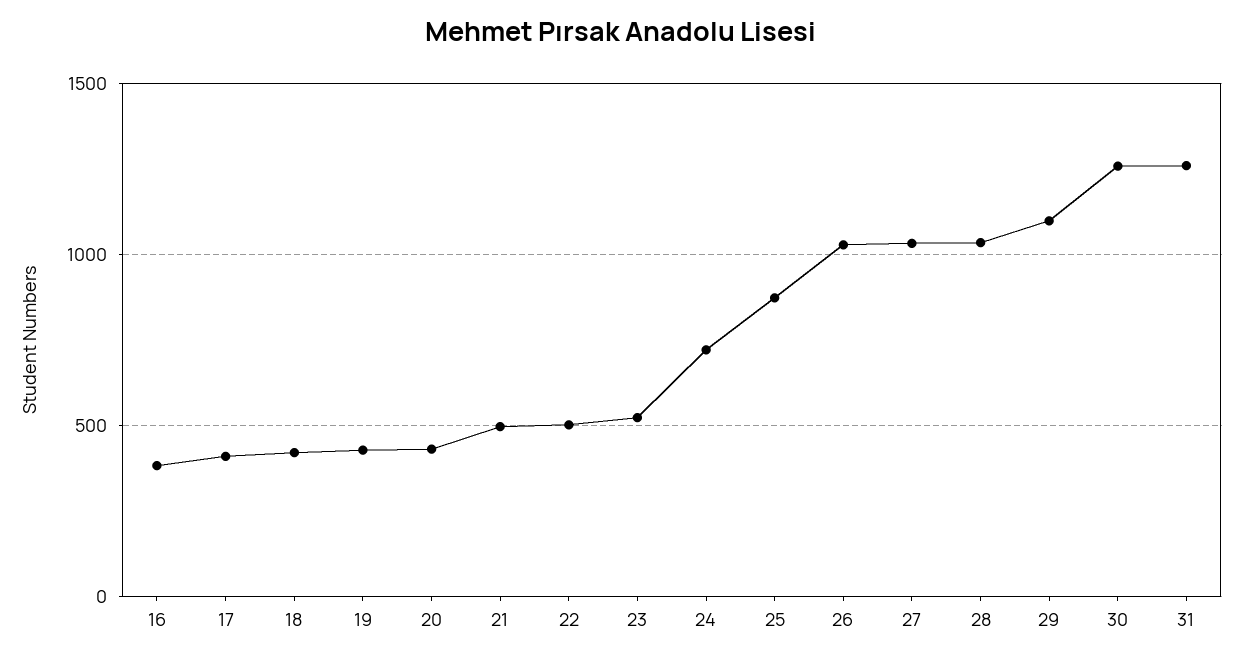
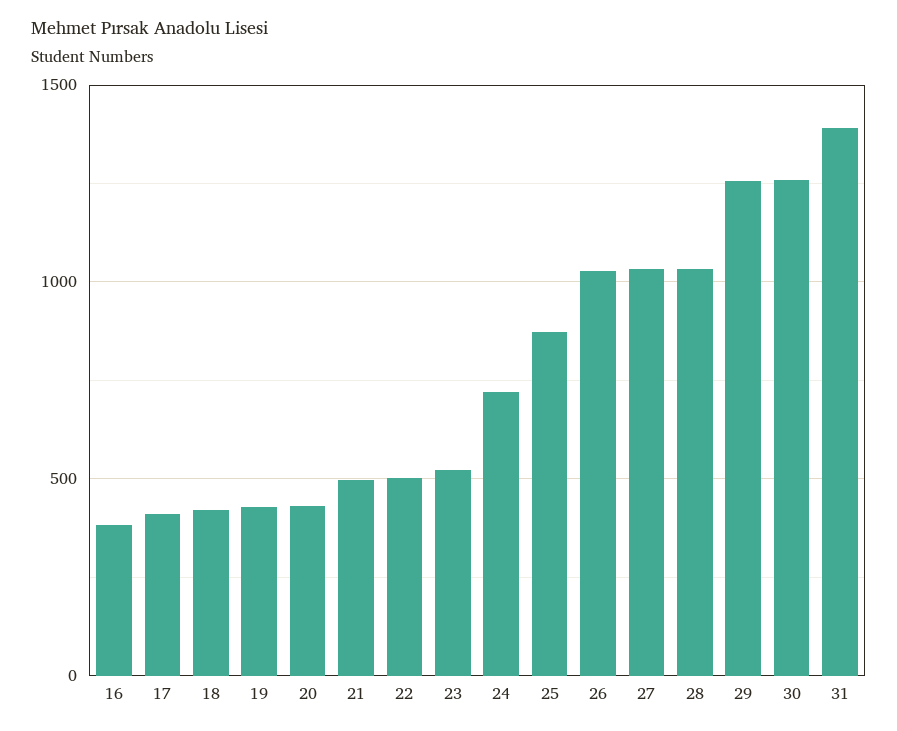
  {
    "16": 400,
    "17": 400,
    "18": 400,
    "19": 450,
    "20": 450,
    "21": 500,
    "22": 500,
    "23": 500,
    "24": 700,
    "25": 850,
    "26": 1050,
    "27": 1050,
    "28": 1050,
-   "29": 1100,
+   "29": 1250,
    "30": 1250,
-   "31": 1250
+   "31": 1400
  }

